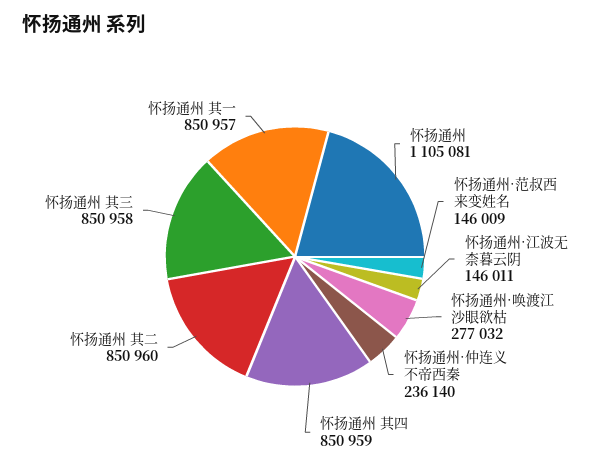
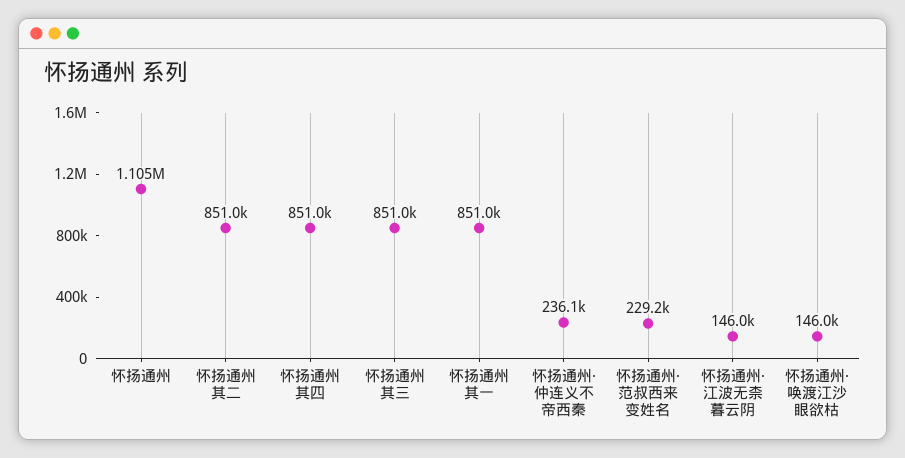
  {
    "怀扬通州": 1105081,
-   "怀扬通州·范叔西来变姓名": 146009,
+   "怀扬通州·范叔西来变姓名": 229200,
    "怀扬通州·江波无柰暮云阴": 146011,
-   "怀扬通州·唤渡江沙眼欲枯": 277032,
+   "怀扬通州·唤渡江沙眼欲枯": 146000,
    "怀扬通州·仲连义不帝西秦": 236140,
    "怀扬通州 其四": 850959,
    "怀扬通州 其二": 850960,
    "怀扬通州 其三": 850958,
    "怀扬通州 其一": 850957
  }

